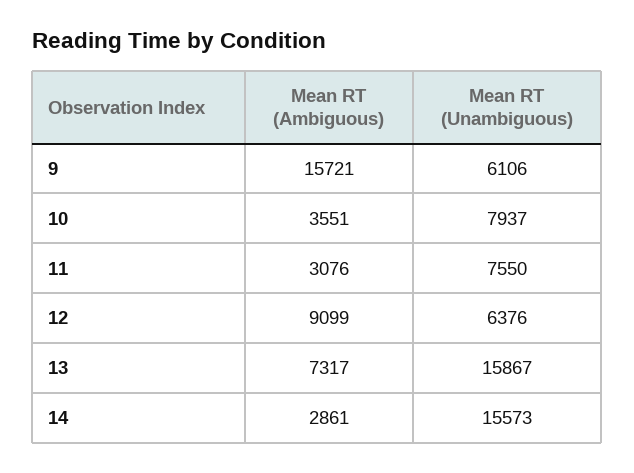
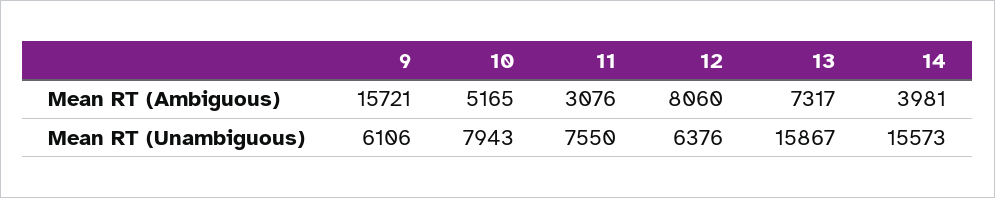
  {
    "Mean RT (Ambiguous)": {
      "9": 15721,
-     "10": 3551,
+     "10": 5165,
      "11": 3076,
-     "12": 9099,
+     "12": 8060,
      "13": 7317,
-     "14": 2861
+     "14": 3981
    },
    "Mean RT (Unambiguous)": {
      "9": 6106,
-     "10": 7937,
+     "10": 7943,
      "11": 7550,
      "12": 6376,
      "13": 15867,
      "14": 15573
    }
  }

